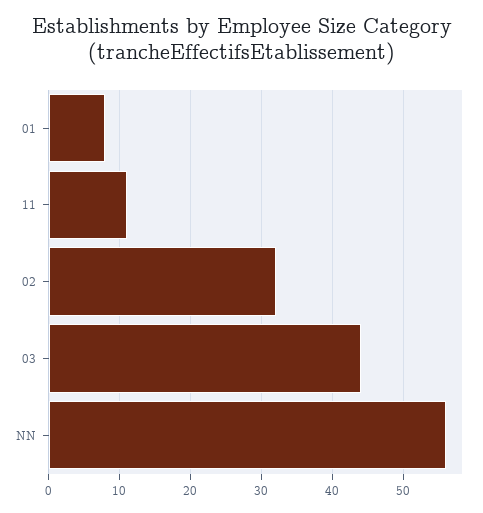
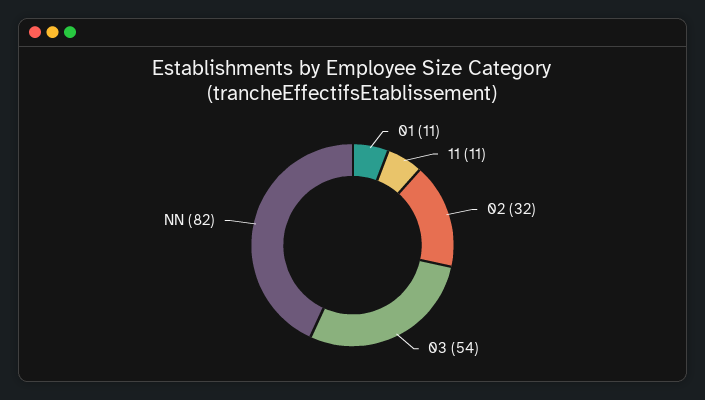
  {
-   "01": 8,
+   "01": 11,
    "11": 11,
    "02": 32,
-   "03": 44,
+   "03": 54,
-   "NN": 56
+   "NN": 82
  }

